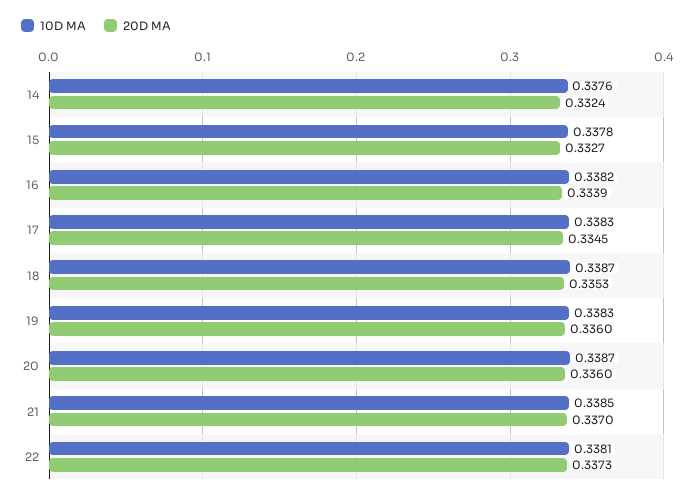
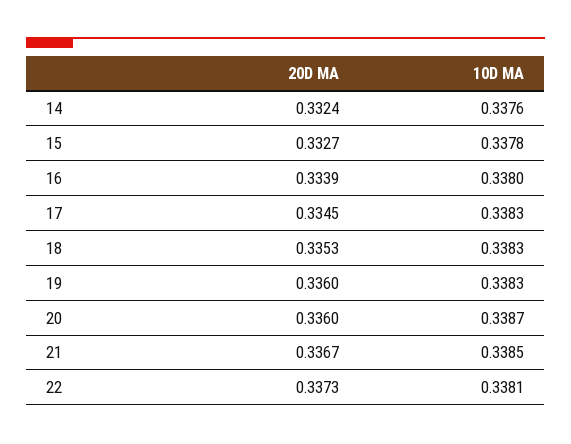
  {
    "10D MA": {
      "14": 0.3376,
      "15": 0.3378,
-     "16": 0.3382,
+     "16": 0.338,
      "17": 0.3383,
-     "18": 0.3387,
+     "18": 0.3383,
      "19": 0.3383,
      "20": 0.3387,
      "21": 0.3385,
      "22": 0.3381
    },
    "20D MA": {
      "14": 0.3324,
      "15": 0.3327,
      "16": 0.3339,
      "17": 0.3345,
      "18": 0.3353,
      "19": 0.336,
      "20": 0.336,
-     "21": 0.337,
+     "21": 0.3367,
      "22": 0.3373
    }
  }

